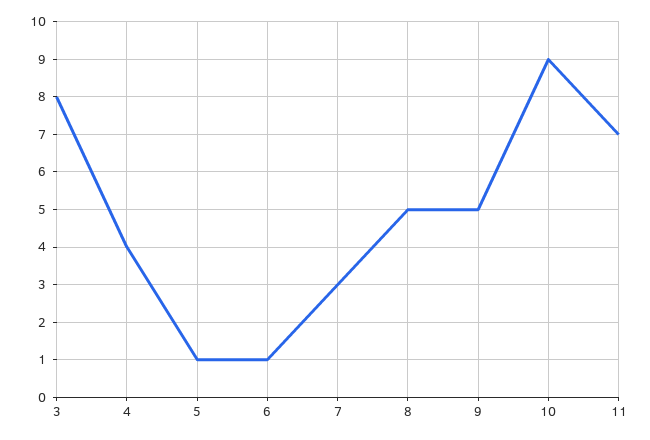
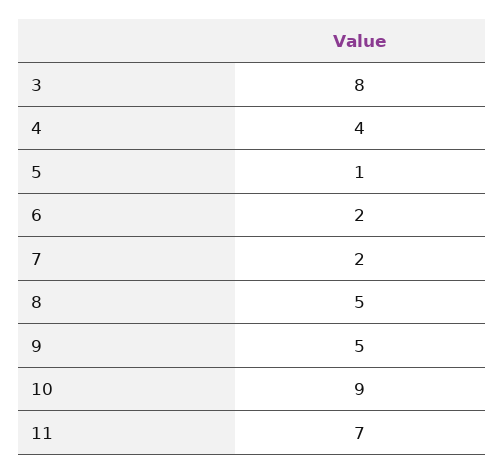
  {
    "3": 8,
    "4": 4,
    "5": 1,
-   "6": 1,
+   "6": 2,
-   "7": 3,
+   "7": 2,
    "8": 5,
    "9": 5,
    "10": 9,
    "11": 7
  }

